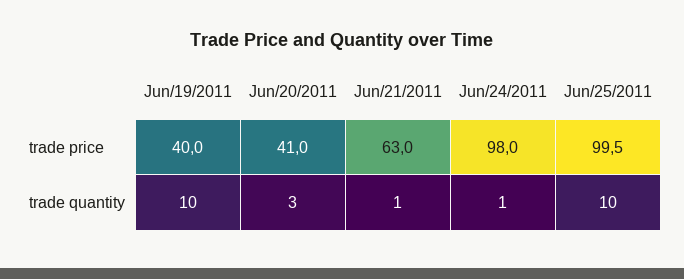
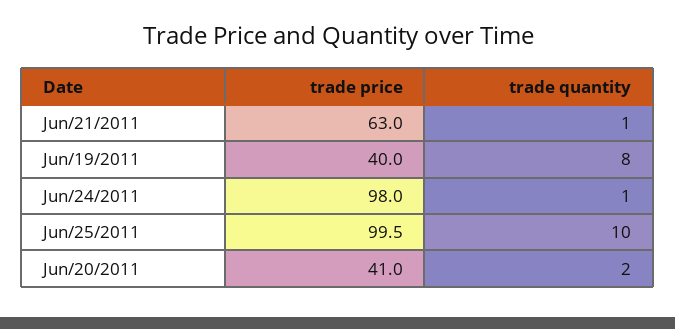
  {
    "Jun/19/2011": {
      "trade price": 40,
-     "trade quantity": 10
+     "trade quantity": 8
    },
    "Jun/20/2011": {
      "trade price": 41,
-     "trade quantity": 3
+     "trade quantity": 2
    },
    "Jun/21/2011": {
      "trade price": 63,
      "trade quantity": 1
    },
    "Jun/24/2011": {
      "trade price": 98,
      "trade quantity": 1
    },
    "Jun/25/2011": {
      "trade price": 99.5,
      "trade quantity": 10
    }
  }

